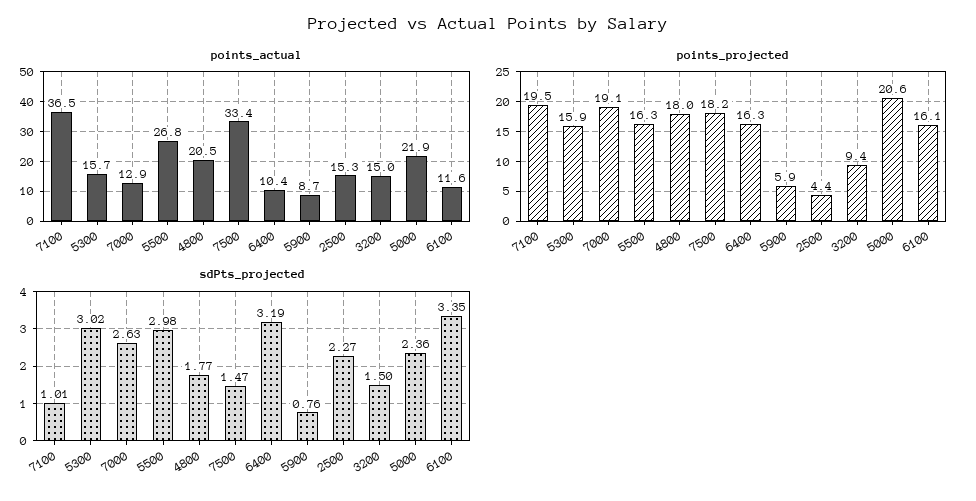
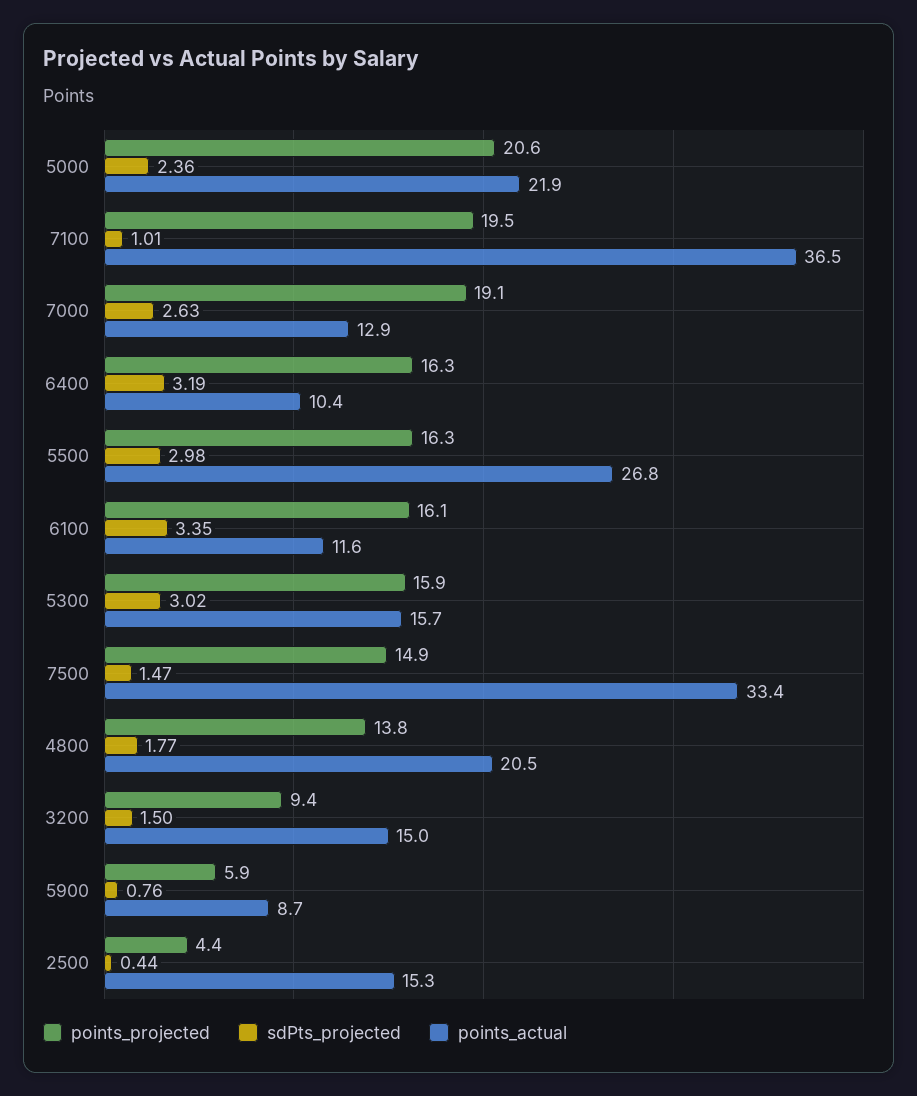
  {
    "points_actual": {
      "7100": 36.5,
      "5300": 15.7,
      "7000": 12.9,
      "5500": 26.8,
      "4800": 20.5,
      "7500": 33.4,
      "6400": 10.4,
      "5900": 8.7,
      "2500": 15.3,
      "3200": 15,
      "5000": 21.9,
      "6100": 11.6
    },
    "points_projected": {
      "7100": 19.5,
      "5300": 15.9,
      "7000": 19.1,
      "5500": 16.3,
-     "4800": 18,
+     "4800": 13.8,
-     "7500": 18.2,
+     "7500": 14.9,
      "6400": 16.3,
      "5900": 5.9,
      "2500": 4.4,
      "3200": 9.4,
      "5000": 20.6,
      "6100": 16.1
    },
    "sdPts_projected": {
      "7100": 1.01,
      "5300": 3.02,
      "7000": 2.63,
      "5500": 2.98,
      "4800": 1.77,
      "7500": 1.47,
      "6400": 3.19,
      "5900": 0.76,
-     "2500": 2.27,
+     "2500": 0.44,
      "3200": 1.5,
      "5000": 2.36,
      "6100": 3.35
    }
  }

